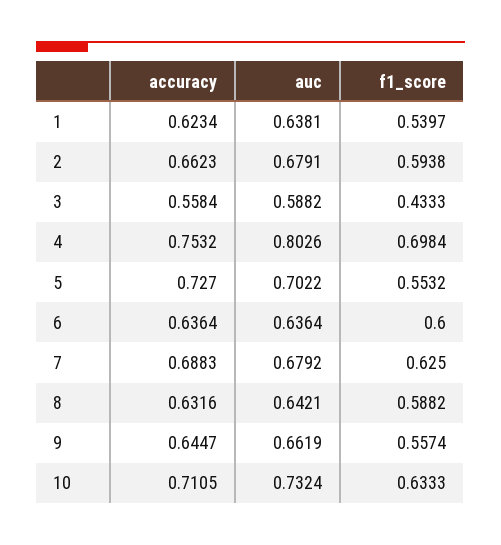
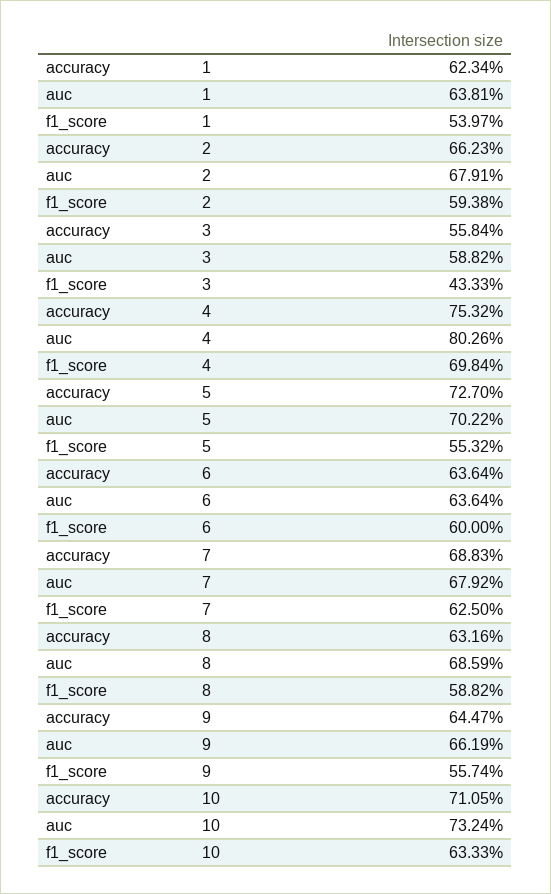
  {
    "accuracy": {
      "1": 0.6234,
      "2": 0.6623,
      "3": 0.5584,
      "4": 0.7532,
      "5": 0.727,
      "6": 0.6364,
      "7": 0.6883,
      "8": 0.6316,
      "9": 0.6447,
      "10": 0.7105
    },
    "auc": {
      "1": 0.6381,
      "2": 0.6791,
      "3": 0.5882,
      "4": 0.8026,
      "5": 0.7022,
      "6": 0.6364,
      "7": 0.6792,
-     "8": 0.6421,
+     "8": 0.6859,
      "9": 0.6619,
      "10": 0.7324
    },
    "f1_score": {
      "1": 0.5397,
      "2": 0.5938,
      "3": 0.4333,
      "4": 0.6984,
      "5": 0.5532,
      "6": 0.6,
      "7": 0.625,
      "8": 0.5882,
      "9": 0.5574,
      "10": 0.6333
    }
  }

